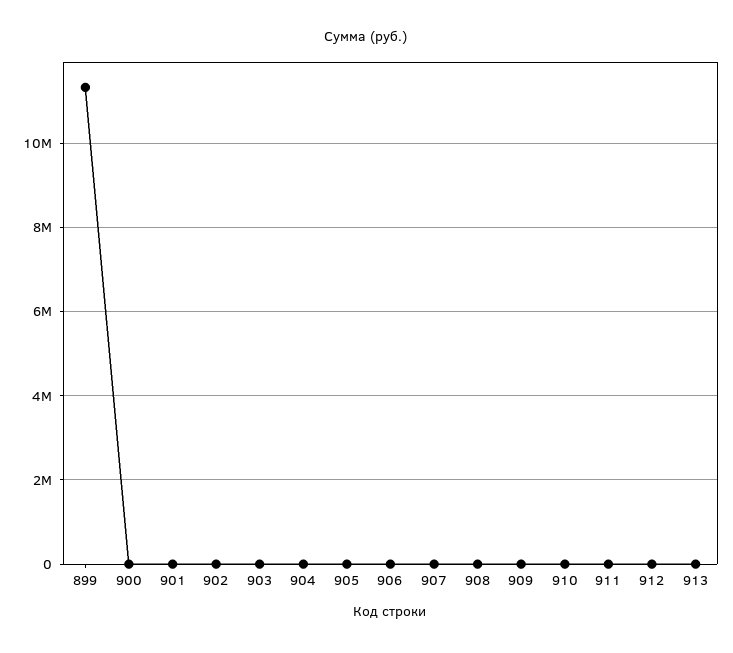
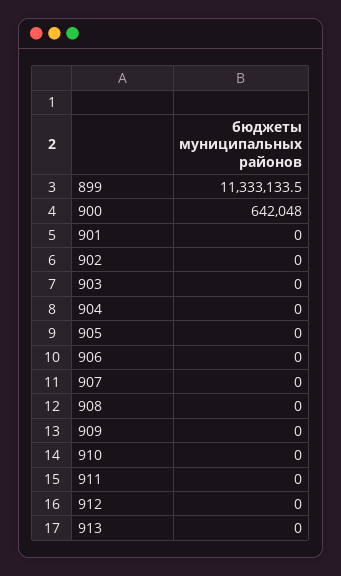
  {
    "899": 11333133.5,
-   "900": 0,
+   "900": 642048,
    "901": 0,
    "902": 0,
    "903": 0,
    "904": 0,
    "905": 0,
    "906": 0,
    "907": 0,
    "908": 0,
    "909": 0,
    "910": 0,
    "911": 0,
    "912": 0,
    "913": 0
  }

